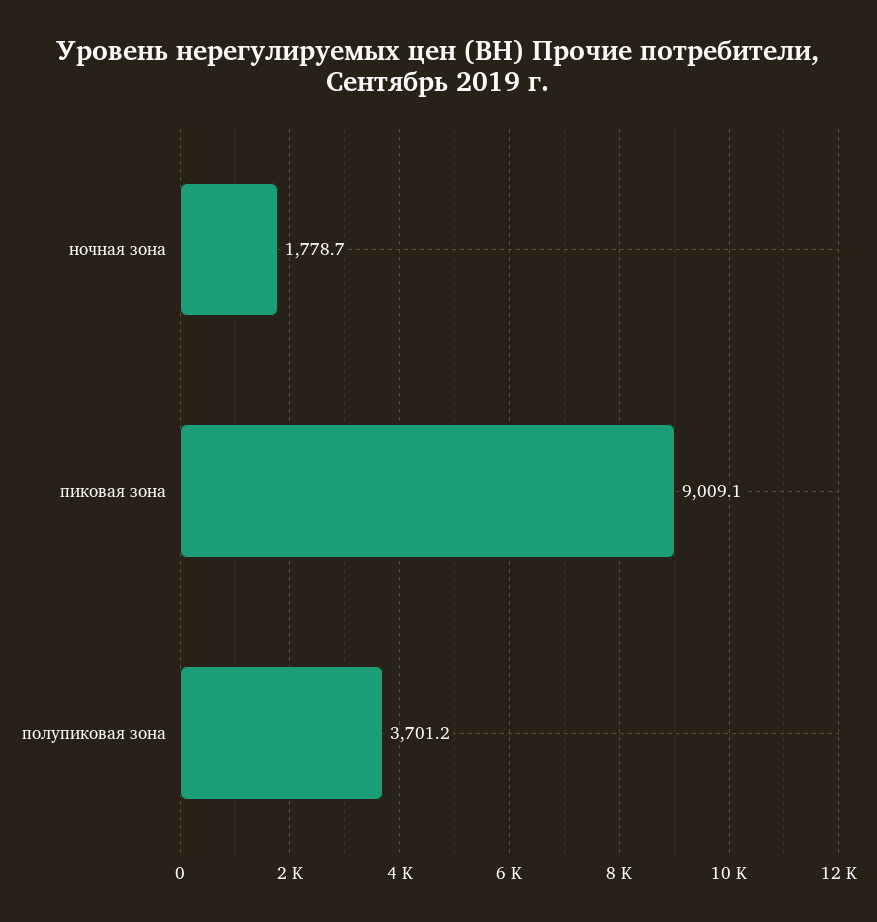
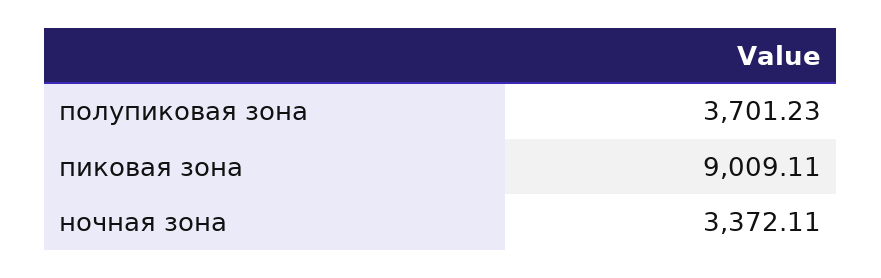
  {
-   "ночная зона": 1778.7,
+   "ночная зона": 3372.11,
    "пиковая зона": 9009.11,
    "полупиковая зона": 3701.23
  }

